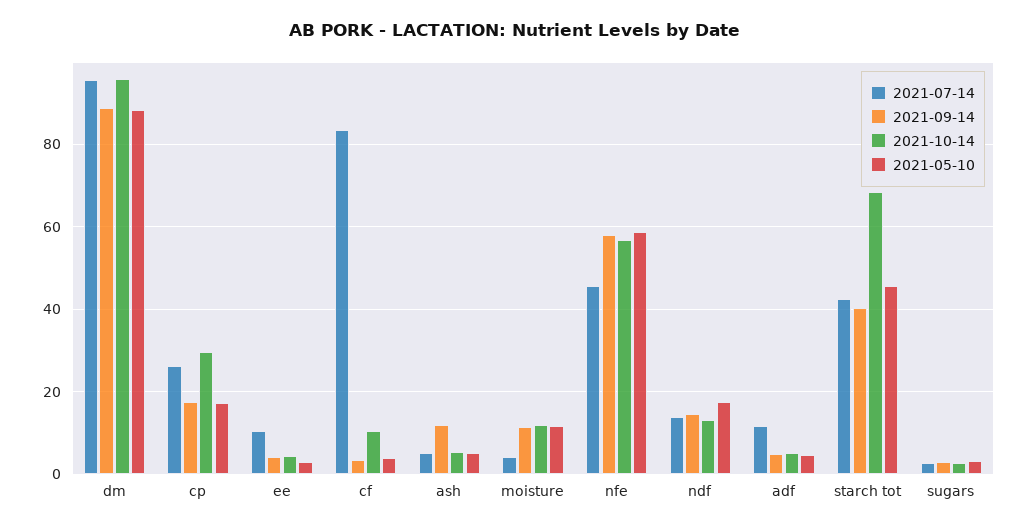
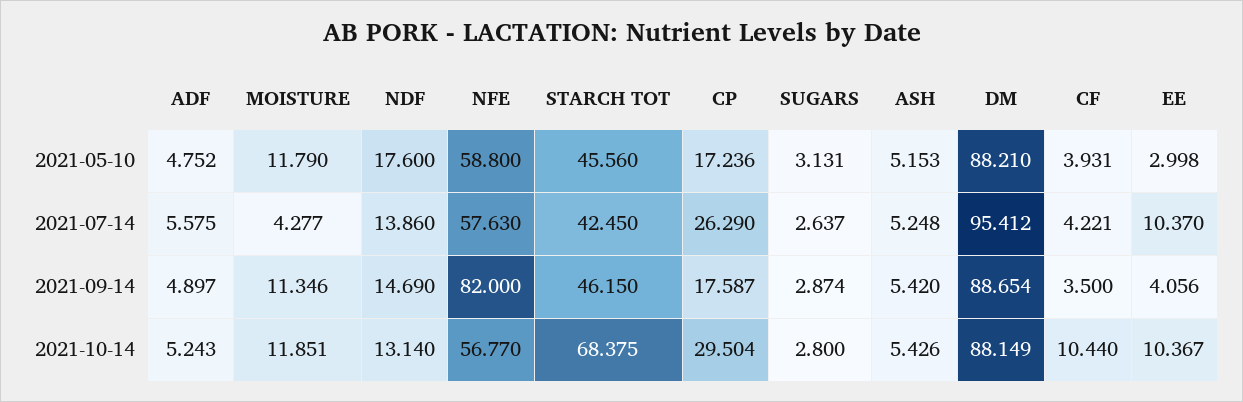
  {
    "2021-07-14": {
      "dm": 95.412,
      "cp": 26.29,
      "ee": 10.37,
-     "cf": 84,
+     "cf": 4.221,
      "ash": 5.248,
      "moisture": 4.277,
-     "nfe": 46,
+     "nfe": 57.63,
      "ndf": 13.86,
-     "adf": 12,
+     "adf": 5.575,
      "starch tot": 42.45,
      "sugars": 2.637
    },
    "2021-09-14": {
      "dm": 88.654,
      "cp": 17.587,
      "ee": 4.056,
      "cf": 3.5,
-     "ash": 12,
+     "ash": 5.42,
      "moisture": 11.346,
-     "nfe": 58,
+     "nfe": 82,
      "ndf": 14.69,
      "adf": 4.897,
-     "starch tot": 40,
+     "starch tot": 46.15,
      "sugars": 2.874
    },
    "2021-10-14": {
-     "dm": 96,
+     "dm": 88.149,
      "cp": 29.504,
-     "ee": 4,
+     "ee": 10.367,
      "cf": 10.44,
      "ash": 5.426,
      "moisture": 11.851,
      "nfe": 56.77,
      "ndf": 13.14,
      "adf": 5.243,
      "starch tot": 68.375,
      "sugars": 2.8
    },
    "2021-05-10": {
      "dm": 88.21,
      "cp": 17.236,
      "ee": 2.998,
      "cf": 3.931,
      "ash": 5.153,
      "moisture": 11.79,
      "nfe": 58.8,
      "ndf": 17.6,
      "adf": 4.752,
      "starch tot": 45.56,
      "sugars": 3.131
    }
  }

